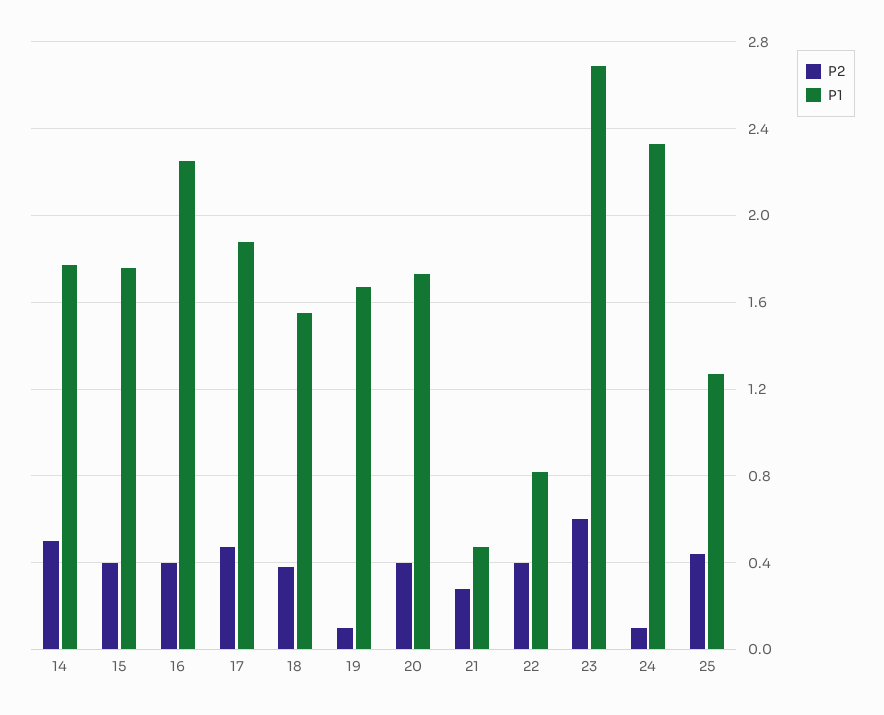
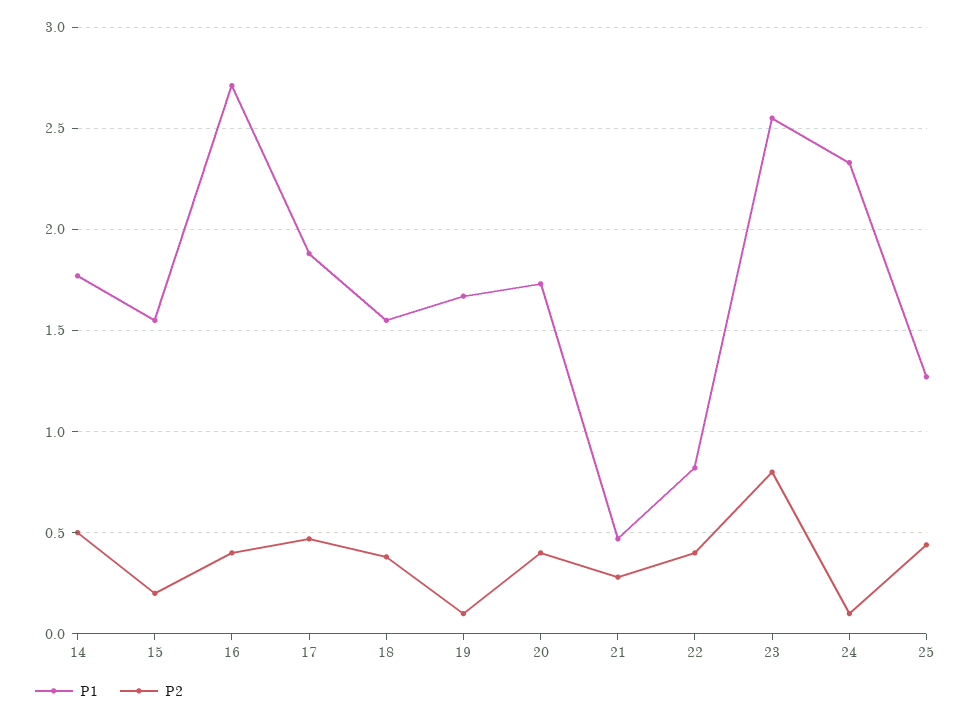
  {
    "P2": {
      "14": 0.5,
-     "15": 0.4,
+     "15": 0.2,
      "16": 0.4,
      "17": 0.45,
      "18": 0.4,
      "19": 0.1,
      "20": 0.4,
      "21": 0.3,
      "22": 0.4,
-     "23": 0.6,
+     "23": 0.8,
      "24": 0.1,
      "25": 0.45
    },
    "P1": {
      "14": 1.75,
-     "15": 1.75,
+     "15": 1.55,
-     "16": 2.25,
+     "16": 2.7,
      "17": 1.9,
      "18": 1.55,
      "19": 1.65,
      "20": 1.75,
      "21": 0.45,
      "22": 0.8,
-     "23": 2.7,
+     "23": 2.55,
      "24": 2.35,
      "25": 1.25
    }
  }

